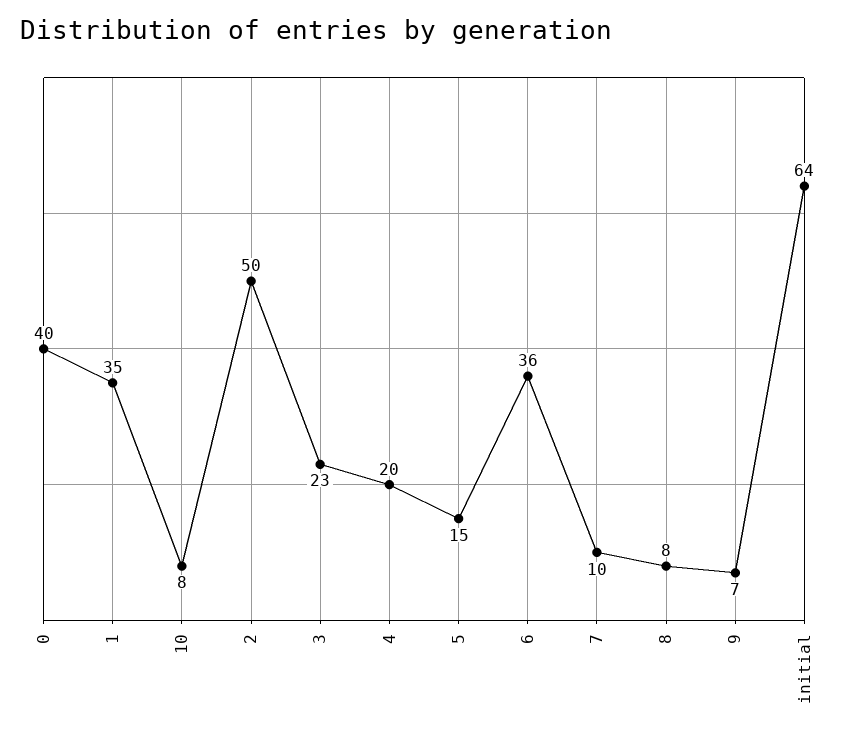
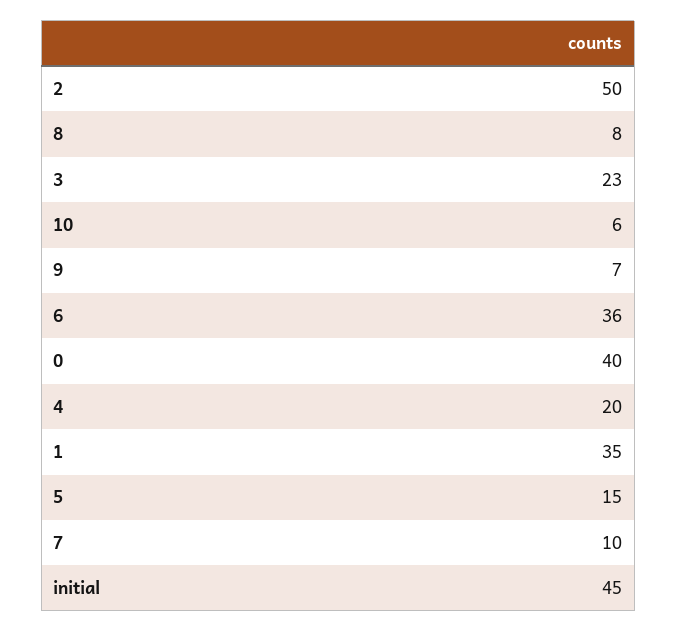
  {
    "0": 40,
    "1": 35,
-   "10": 8,
+   "10": 6,
    "2": 50,
    "3": 23,
    "4": 20,
    "5": 15,
    "6": 36,
    "7": 10,
    "8": 8,
    "9": 7,
-   "initial": 64
+   "initial": 45
  }

